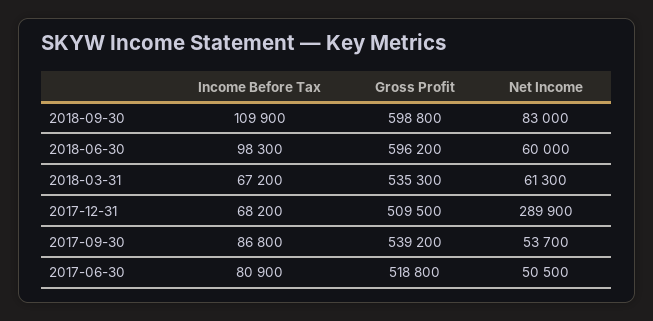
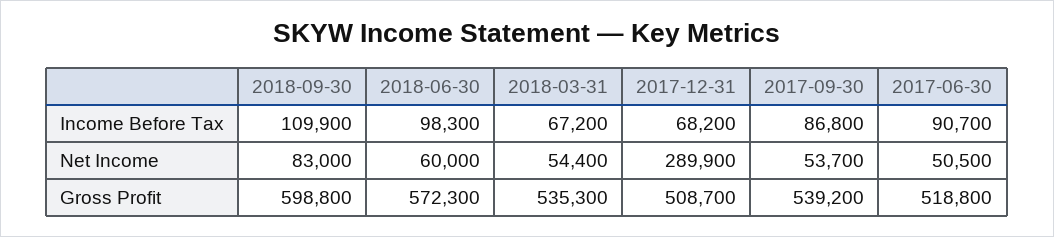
  {
    "Income Before Tax": {
      "2018-09-30": 109900,
      "2018-06-30": 98300,
      "2018-03-31": 67200,
      "2017-12-31": 68200,
      "2017-09-30": 86800,
-     "2017-06-30": 80900
+     "2017-06-30": 90700
    },
    "Gross Profit": {
      "2018-09-30": 598800,
-     "2018-06-30": 596200,
+     "2018-06-30": 572300,
      "2018-03-31": 535300,
-     "2017-12-31": 509500,
+     "2017-12-31": 508700,
      "2017-09-30": 539200,
      "2017-06-30": 518800
    },
    "Net Income": {
      "2018-09-30": 83000,
      "2018-06-30": 60000,
-     "2018-03-31": 61300,
+     "2018-03-31": 54400,
      "2017-12-31": 289900,
      "2017-09-30": 53700,
      "2017-06-30": 50500
    }
  }

